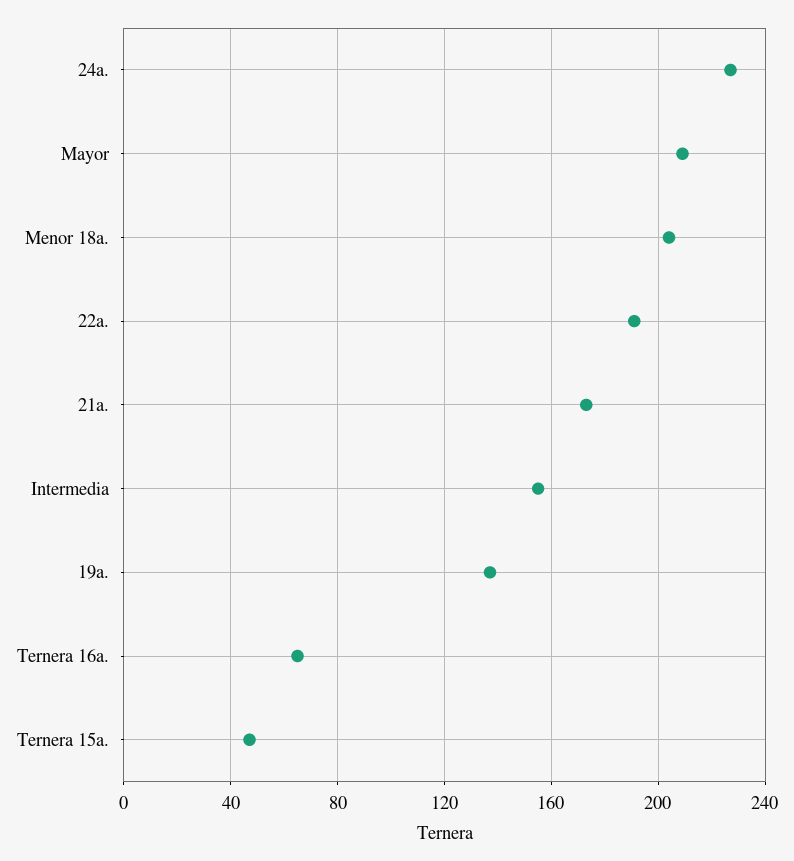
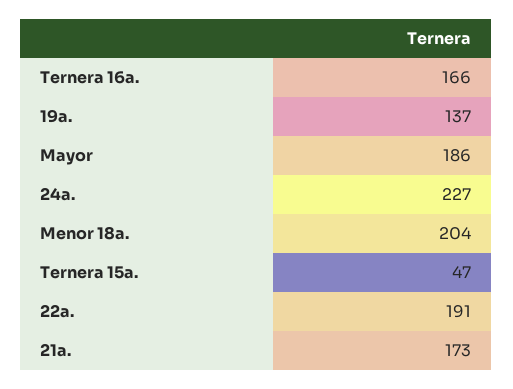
  {
    "24a.": 227,
-   "Mayor": 210,
+   "Mayor": 186,
    "Menor 18a.": 204,
    "22a.": 191,
    "21a.": 173,
-   "Intermedia": 155,
    "19a.": 137,
-   "Ternera 16a.": 65,
+   "Ternera 16a.": 166,
    "Ternera 15a.": 47
  }

